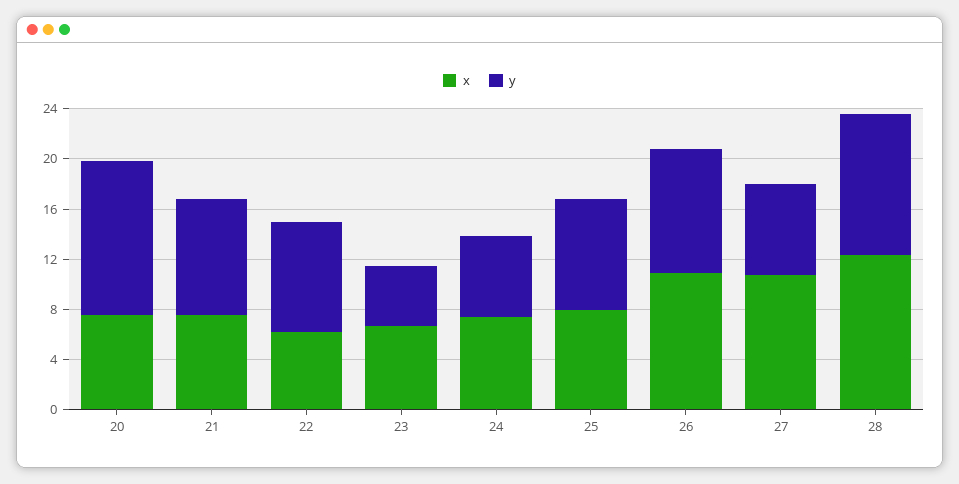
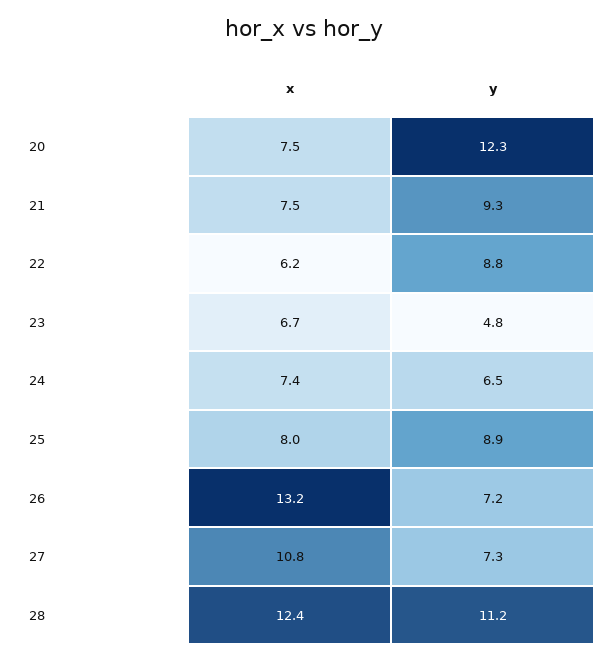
  {
    "x": {
      "20": 7.5,
      "21": 7.5,
      "22": 6.2,
      "23": 6.7,
      "24": 7.4,
      "25": 8,
-     "26": 11,
+     "26": 13.2,
      "27": 10.8,
      "28": 12.4
    },
    "y": {
      "20": 12.3,
      "21": 9.3,
      "22": 8.8,
      "23": 4.8,
      "24": 6.5,
      "25": 8.9,
-     "26": 10,
+     "26": 7.2,
      "27": 7.3,
      "28": 11.2
    }
  }

